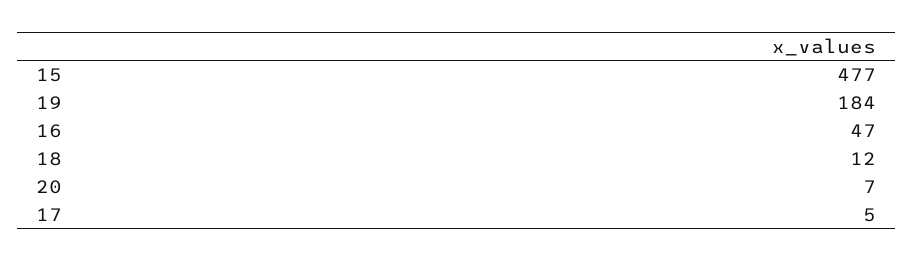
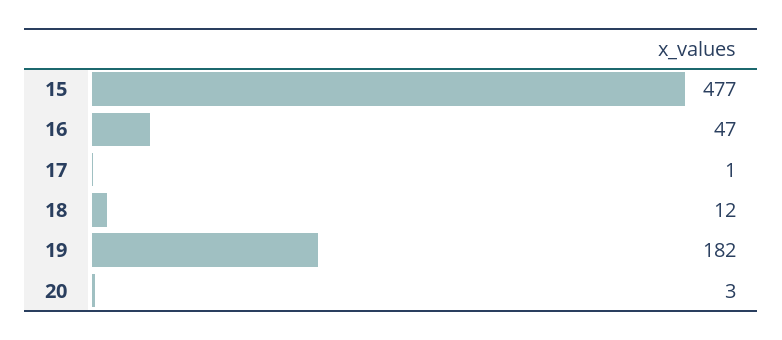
  {
    "15": 477,
-   "19": 184,
+   "19": 182,
    "16": 47,
    "18": 12,
-   "20": 7,
+   "20": 3,
-   "17": 5
+   "17": 1
  }

